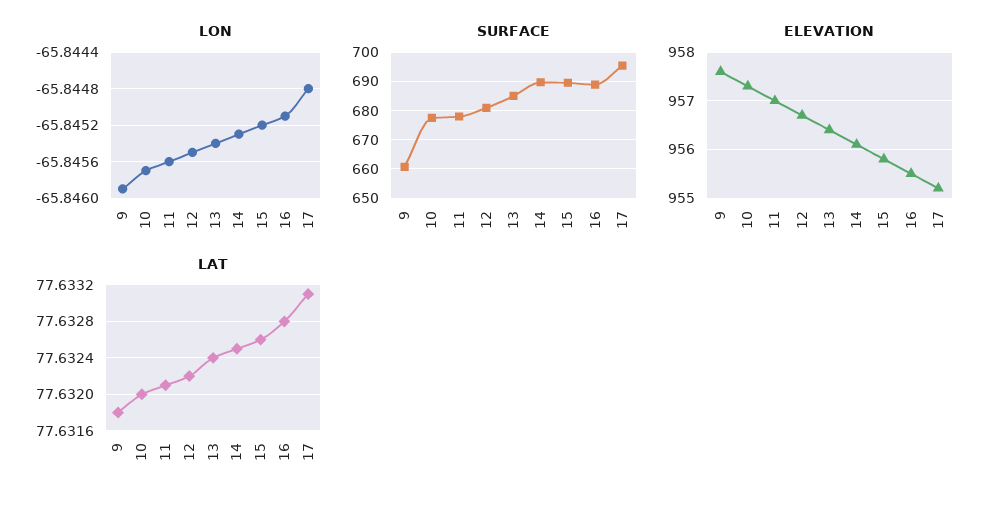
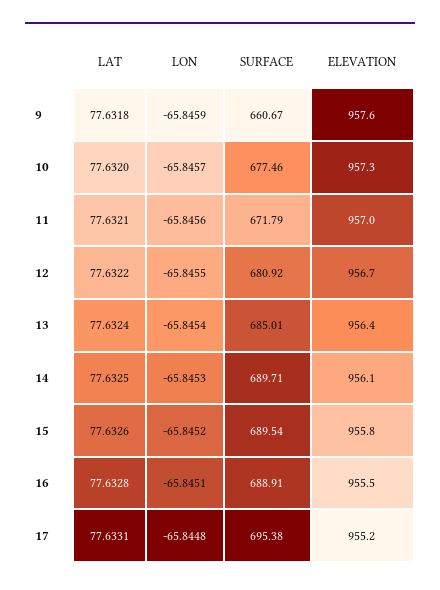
  {
    "LON": {
      "9": -65.8459,
      "10": -65.8457,
      "11": -65.8456,
      "12": -65.8455,
      "13": -65.8454,
      "14": -65.8453,
      "15": -65.8452,
      "16": -65.8451,
      "17": -65.8448
    },
    "SURFACE": {
      "9": 660.67,
      "10": 677.46,
-     "11": 677.5,
+     "11": 671.79,
      "12": 680.92,
      "13": 685.01,
      "14": 689.71,
      "15": 689.54,
      "16": 688.91,
      "17": 695.38
    },
    "ELEVATION": {
      "9": 957.6,
      "10": 957.3,
      "11": 957,
      "12": 956.7,
      "13": 956.4,
      "14": 956.1,
      "15": 955.8,
      "16": 955.5,
      "17": 955.2
    },
    "LAT": {
      "9": 77.6318,
      "10": 77.632,
      "11": 77.6321,
      "12": 77.6322,
      "13": 77.6324,
      "14": 77.6325,
      "15": 77.6326,
      "16": 77.6328,
      "17": 77.6331
    }
  }

